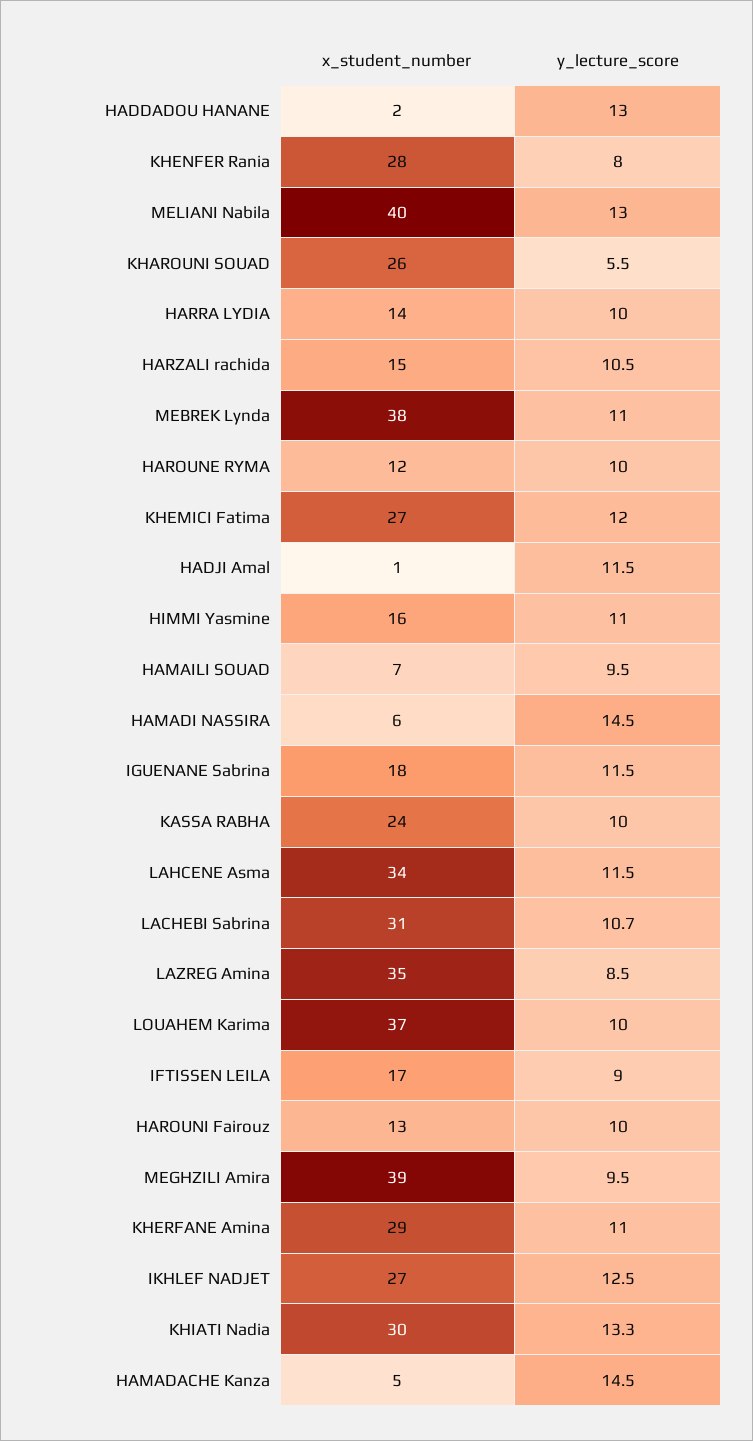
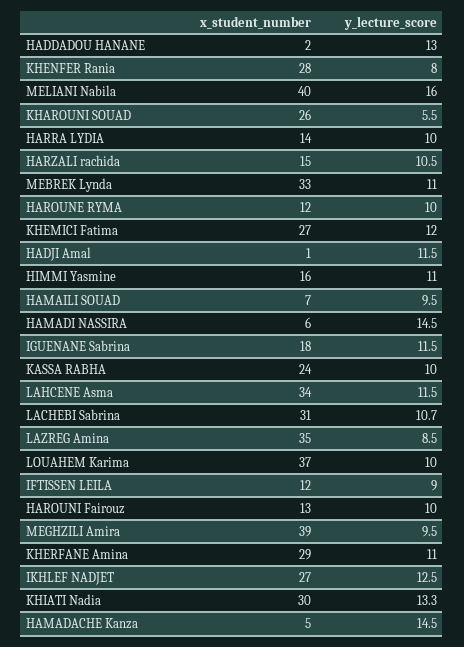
  {
    "x_student_number": {
      "HADDADOU HANANE": 2,
      "KHENFER Rania": 28,
      "MELIANI Nabila": 40,
      "KHAROUNI SOUAD": 26,
      "HARRA LYDIA": 14,
      "HARZALI rachida": 15,
-     "MEBREK Lynda": 38,
+     "MEBREK Lynda": 33,
      "HAROUNE RYMA": 12,
      "KHEMICI Fatima": 27,
      "HADJI Amal": 1,
      "HIMMI Yasmine": 16,
      "HAMAILI SOUAD": 7,
      "HAMADI NASSIRA": 6,
      "IGUENANE Sabrina": 18,
      "KASSA RABHA": 24,
      "LAHCENE Asma": 34,
      "LACHEBI Sabrina": 31,
      "LAZREG Amina": 35,
      "LOUAHEM Karima": 37,
-     "IFTISSEN LEILA": 17,
+     "IFTISSEN LEILA": 12,
      "HAROUNI Fairouz": 13,
      "MEGHZILI Amira": 39,
      "KHERFANE Amina": 29,
      "IKHLEF NADJET": 27,
      "KHIATI Nadia": 30,
      "HAMADACHE Kanza": 5
    },
    "y_lecture_score": {
      "HADDADOU HANANE": 13,
      "KHENFER Rania": 8,
-     "MELIANI Nabila": 13,
+     "MELIANI Nabila": 16,
      "KHAROUNI SOUAD": 5.5,
      "HARRA LYDIA": 10,
      "HARZALI rachida": 10.5,
      "MEBREK Lynda": 11,
      "HAROUNE RYMA": 10,
      "KHEMICI Fatima": 12,
      "HADJI Amal": 11.5,
      "HIMMI Yasmine": 11,
      "HAMAILI SOUAD": 9.5,
      "HAMADI NASSIRA": 14.5,
      "IGUENANE Sabrina": 11.5,
      "KASSA RABHA": 10,
      "LAHCENE Asma": 11.5,
      "LACHEBI Sabrina": 10.7,
      "LAZREG Amina": 8.5,
      "LOUAHEM Karima": 10,
      "IFTISSEN LEILA": 9,
      "HAROUNI Fairouz": 10,
      "MEGHZILI Amira": 9.5,
      "KHERFANE Amina": 11,
      "IKHLEF NADJET": 12.5,
      "KHIATI Nadia": 13.3,
      "HAMADACHE Kanza": 14.5
    }
  }

